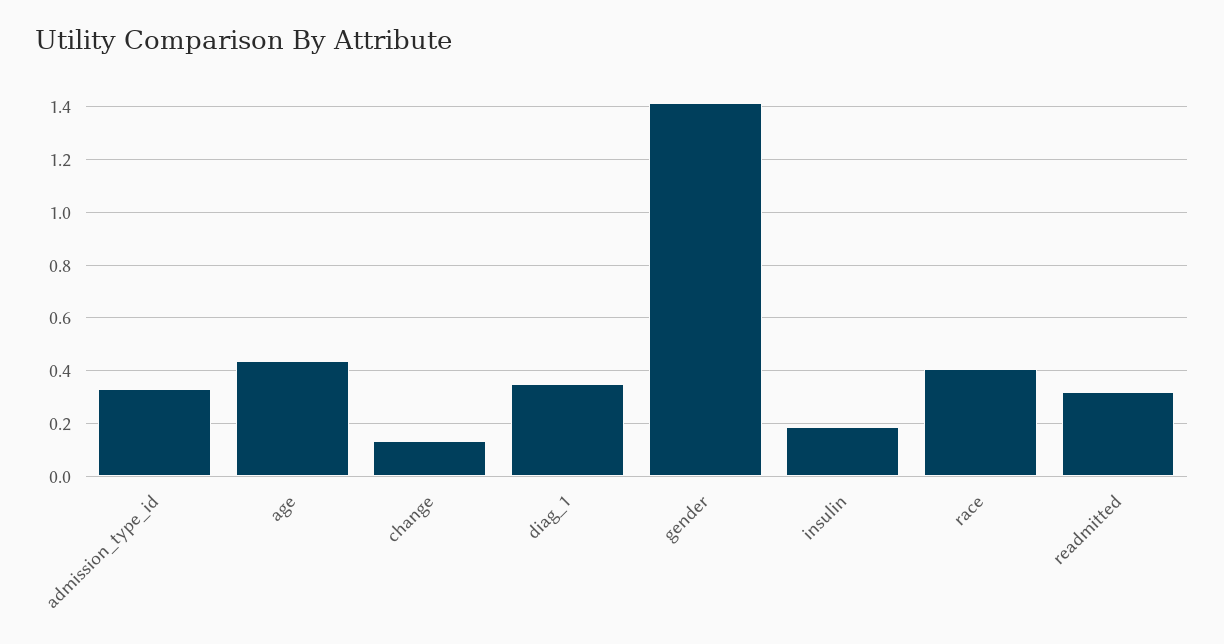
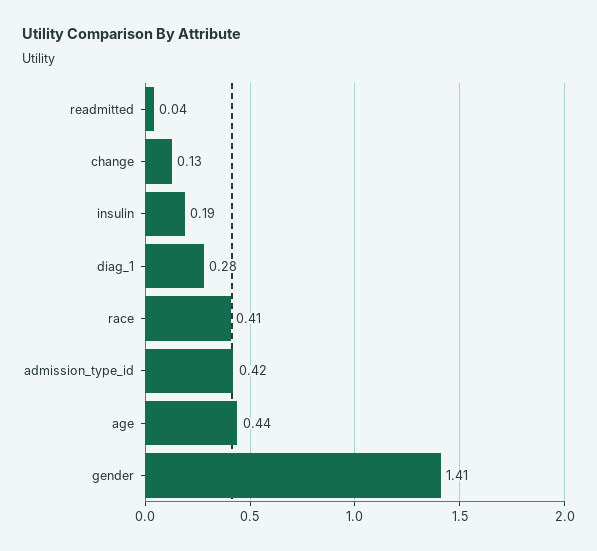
  {
-   "admission_type_id": 0.325,
+   "admission_type_id": 0.42,
    "age": 0.44,
    "change": 0.13,
-   "diag_1": 0.35,
+   "diag_1": 0.28,
    "gender": 1.41,
    "insulin": 0.19,
    "race": 0.41,
-   "readmitted": 0.325
+   "readmitted": 0.04
  }

